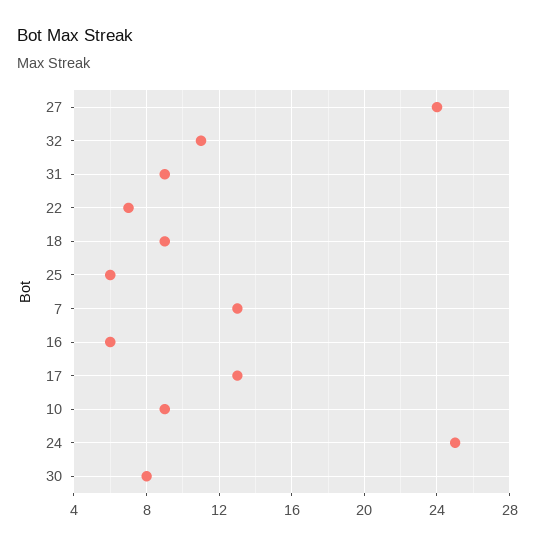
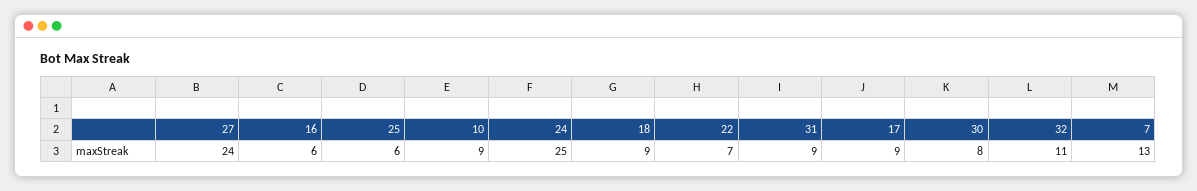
  {
    "27": 24,
    "32": 11,
    "31": 9,
    "22": 7,
    "18": 9,
    "25": 6,
    "7": 13,
    "16": 6,
-   "17": 13,
+   "17": 9,
    "10": 9,
    "24": 25,
    "30": 8
  }

